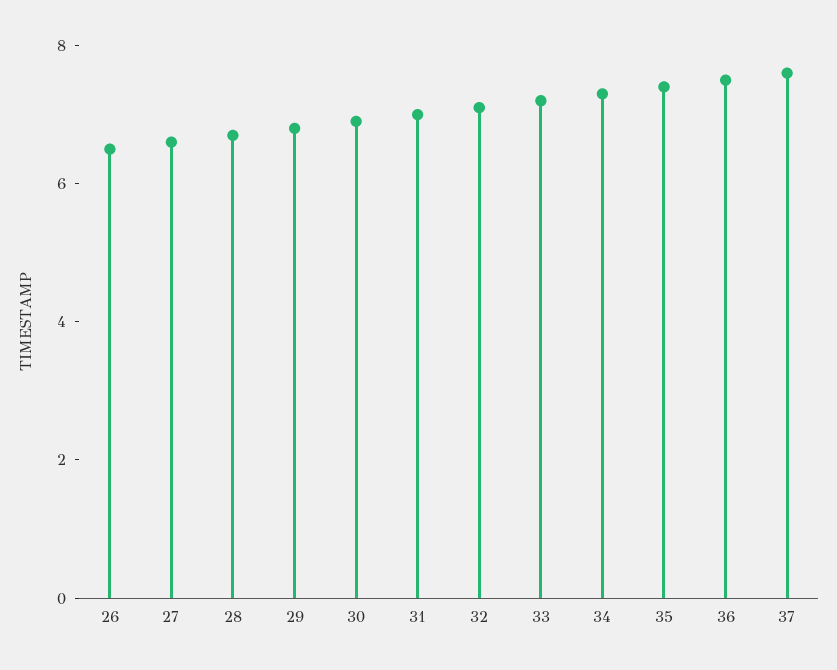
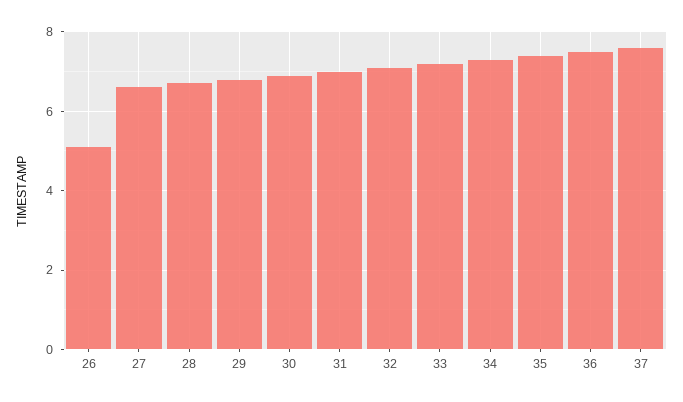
  {
-   "26": 6.5,
+   "26": 5,
    "27": 6.5,
    "28": 6.5,
    "29": 7,
    "30": 7,
    "31": 7,
    "32": 7,
    "33": 7,
    "34": 7.5,
    "35": 7.5,
    "36": 7.5,
    "37": 7.5
  }

